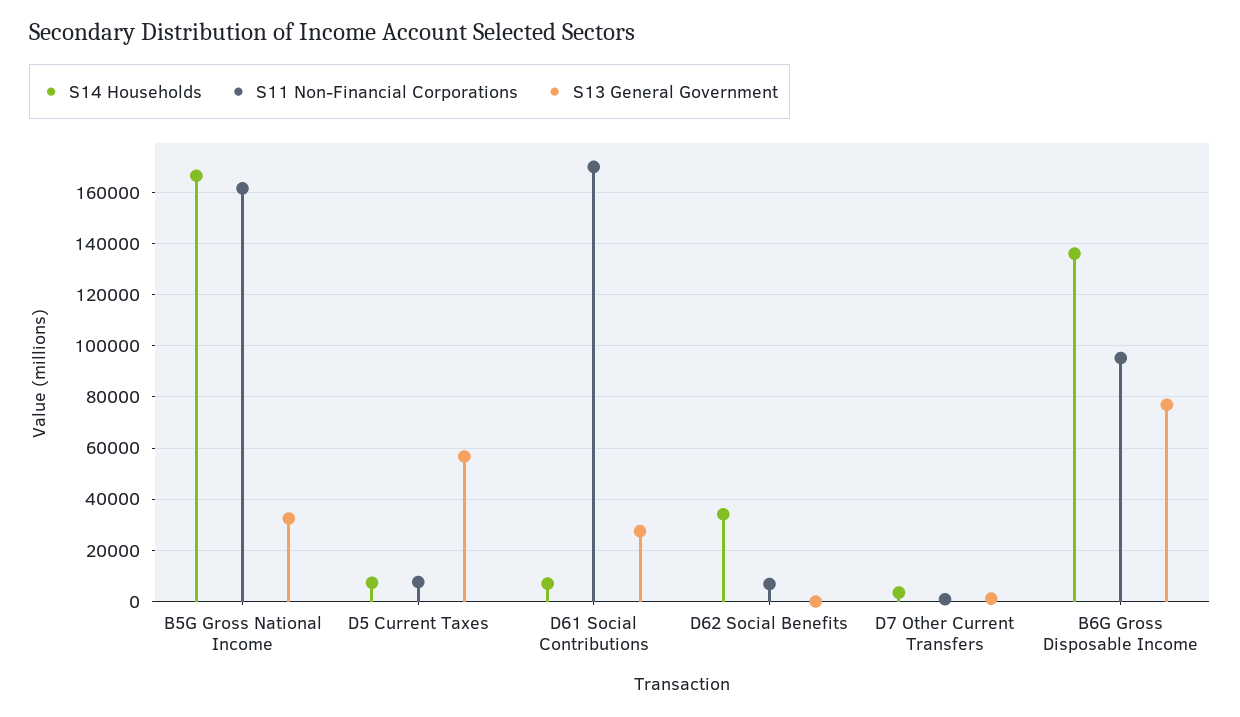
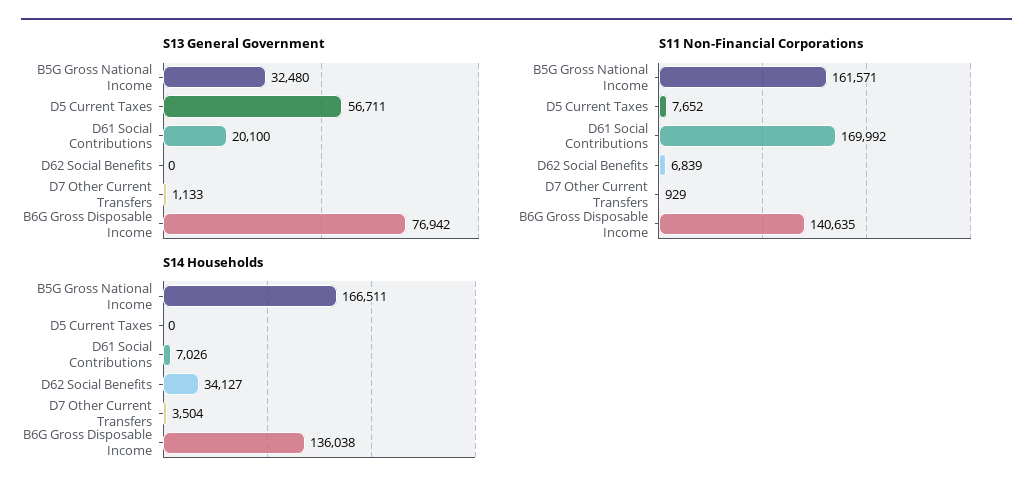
  {
    "S14 Households": {
      "B5G Gross National Income": 166511,
-     "D5 Current Taxes": 7500,
+     "D5 Current Taxes": 0,
      "D61 Social Contributions": 7026,
      "D62 Social Benefits": 34127,
      "D7 Other Current Transfers": 3504,
      "B6G Gross Disposable Income": 136038
    },
    "S11 Non-Financial Corporations": {
      "B5G Gross National Income": 161571,
      "D5 Current Taxes": 7652,
      "D61 Social Contributions": 169992,
      "D62 Social Benefits": 6839,
      "D7 Other Current Transfers": 929,
-     "B6G Gross Disposable Income": 95000
+     "B6G Gross Disposable Income": 140635
    },
    "S13 General Government": {
      "B5G Gross National Income": 32480,
      "D5 Current Taxes": 56711,
-     "D61 Social Contributions": 27500,
+     "D61 Social Contributions": 20100,
      "D62 Social Benefits": 0,
      "D7 Other Current Transfers": 1133,
      "B6G Gross Disposable Income": 76942
    }
  }

